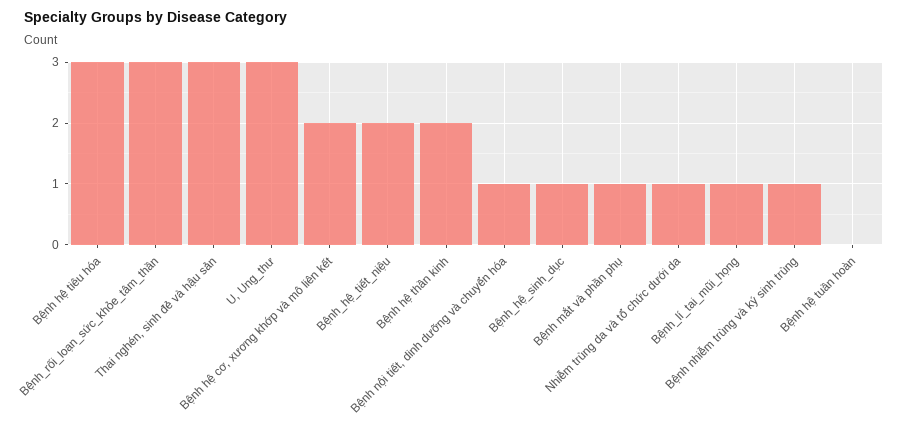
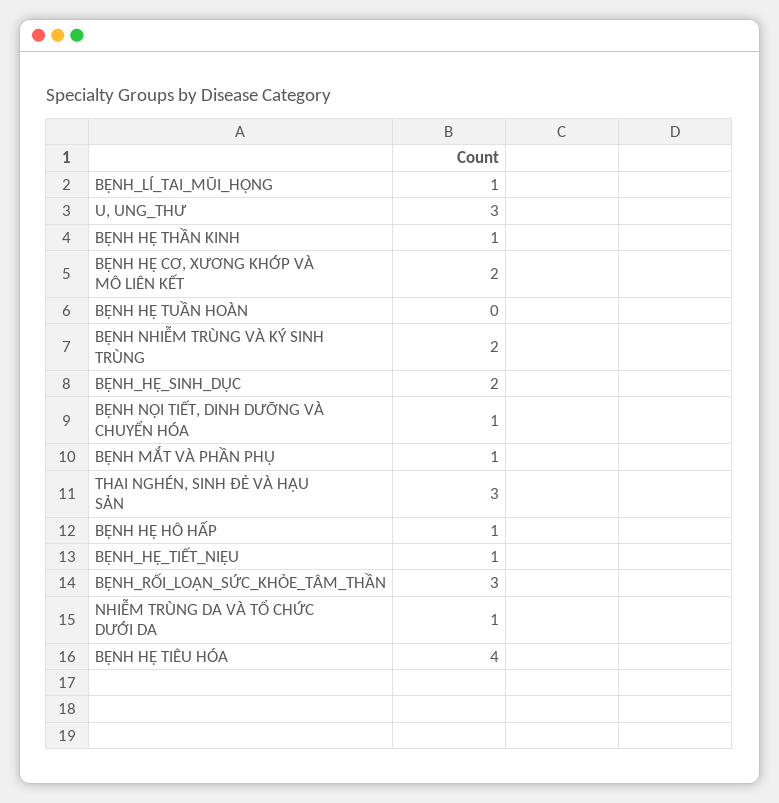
  {
-   "Bệnh hệ tiêu hóa": 3,
+   "Bệnh hệ tiêu hóa": 4,
    "Bệnh_rối_loạn_sức_khỏe_tâm_thần": 3,
    "Thai nghén, sinh đẻ và hậu sản": 3,
    "U, Ung_thư": 3,
    "Bệnh hệ cơ, xương khớp và mô liên kết": 2,
-   "Bệnh_hệ_tiết_niệu": 2,
+   "Bệnh_hệ_tiết_niệu": 1,
-   "Bệnh hệ thần kinh": 2,
+   "Bệnh hệ thần kinh": 1,
    "Bệnh nội tiết, dinh dưỡng và chuyển hóa": 1,
-   "Bệnh_hệ_sinh_dục": 1,
+   "Bệnh_hệ_sinh_dục": 2,
    "Bệnh mắt và phần phụ": 1,
    "Nhiễm trùng da và tổ chức dưới da": 1,
    "Bệnh_lí_tai_mũi_họng": 1,
-   "Bệnh nhiễm trùng và ký sinh trùng": 1,
+   "Bệnh nhiễm trùng và ký sinh trùng": 2,
-   "Bệnh hệ tuần hoàn": 0
+   "Bệnh hệ tuần hoàn": 0,
+   "BỆNH HỆ HÔ HẤP": 1
  }

